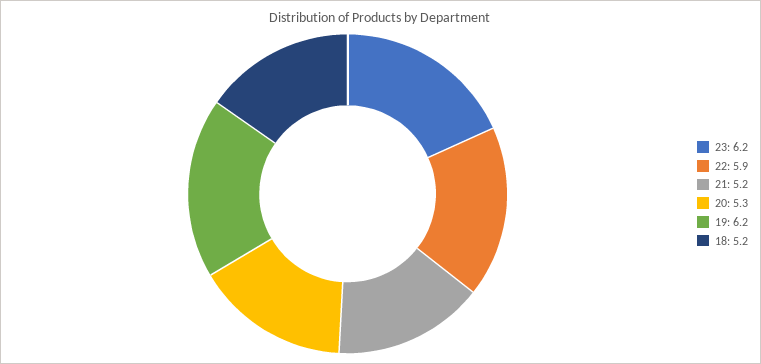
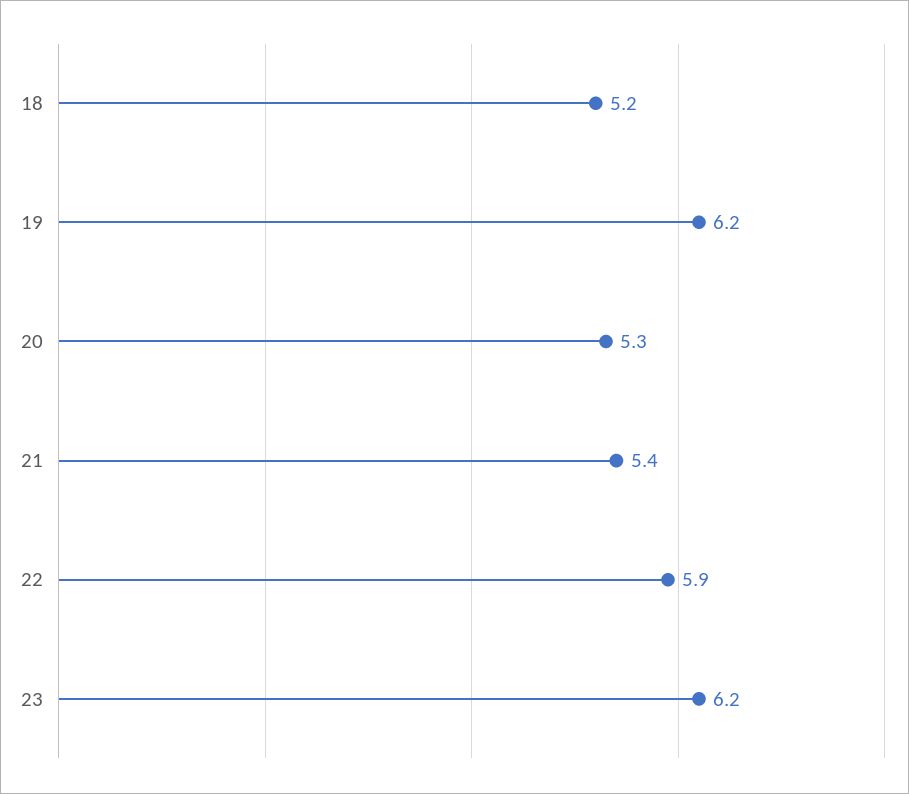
  {
    "23": 6.2,
    "22": 5.9,
-   "21": 5.2,
+   "21": 5.4,
    "20": 5.3,
    "19": 6.2,
    "18": 5.2
  }

